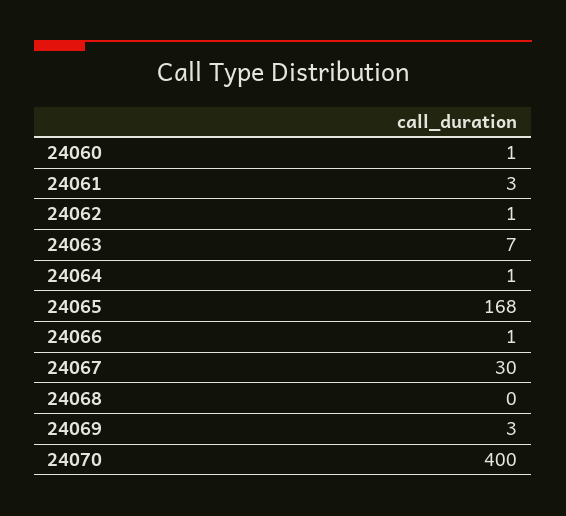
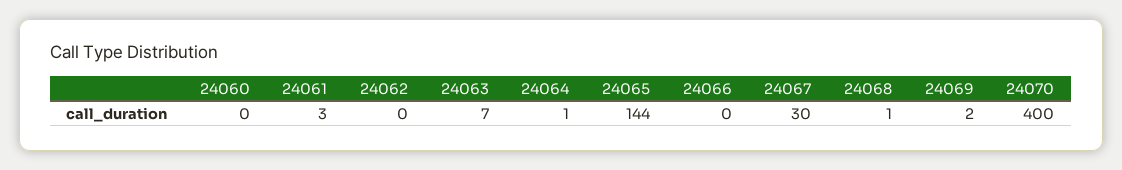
  {
-   "24060": 1,
+   "24060": 0,
    "24061": 3,
-   "24062": 1,
+   "24062": 0,
    "24063": 7,
    "24064": 1,
-   "24065": 168,
+   "24065": 144,
-   "24066": 1,
+   "24066": 0,
    "24067": 30,
-   "24068": 0,
+   "24068": 1,
-   "24069": 3,
+   "24069": 2,
    "24070": 400
  }

